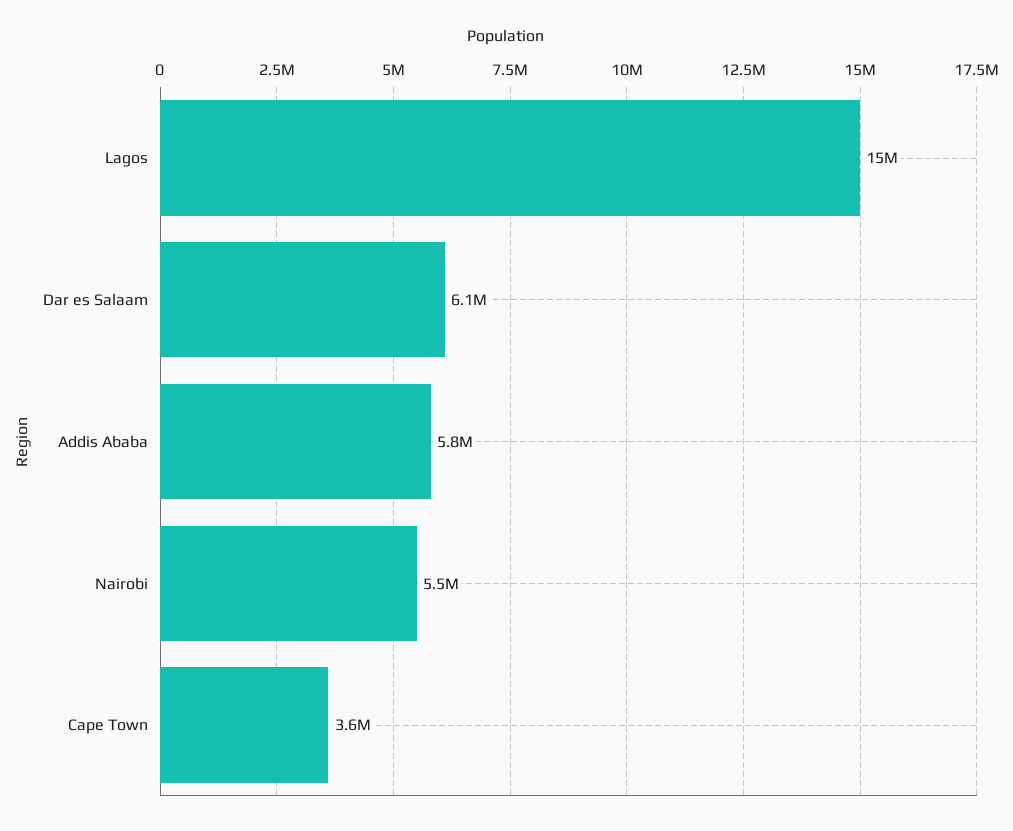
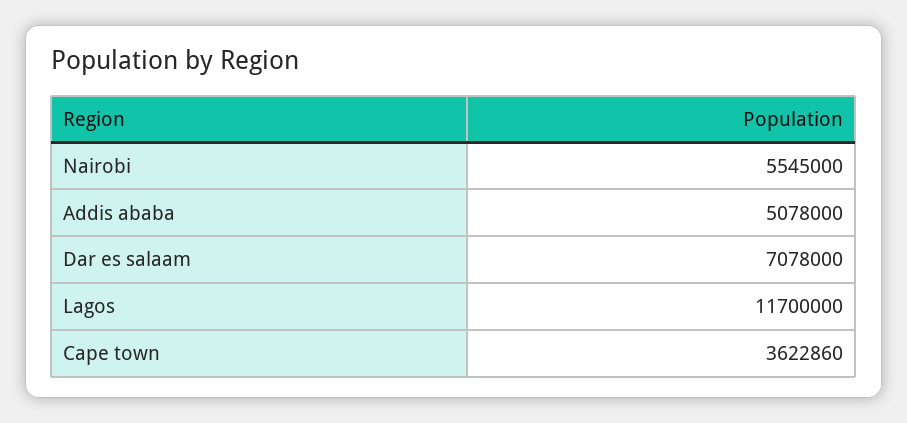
  {
-   "Lagos": 15000000,
+   "Lagos": 11700000,
-   "Dar es Salaam": 6100000,
+   "Dar es Salaam": 7078000,
-   "Addis Ababa": 5800000,
+   "Addis Ababa": 5078000,
    "Nairobi": 5545000,
    "Cape Town": 3622860
  }

